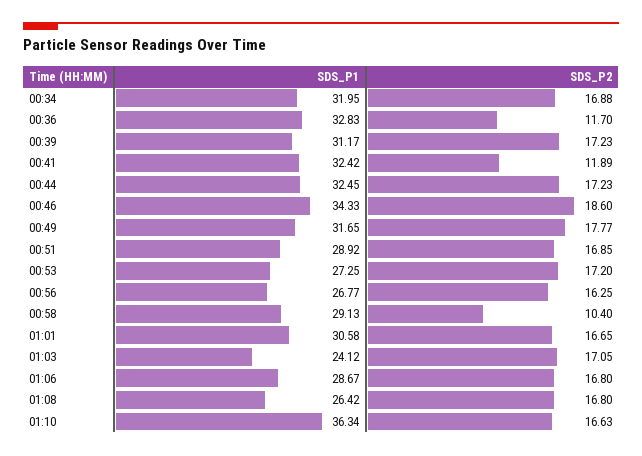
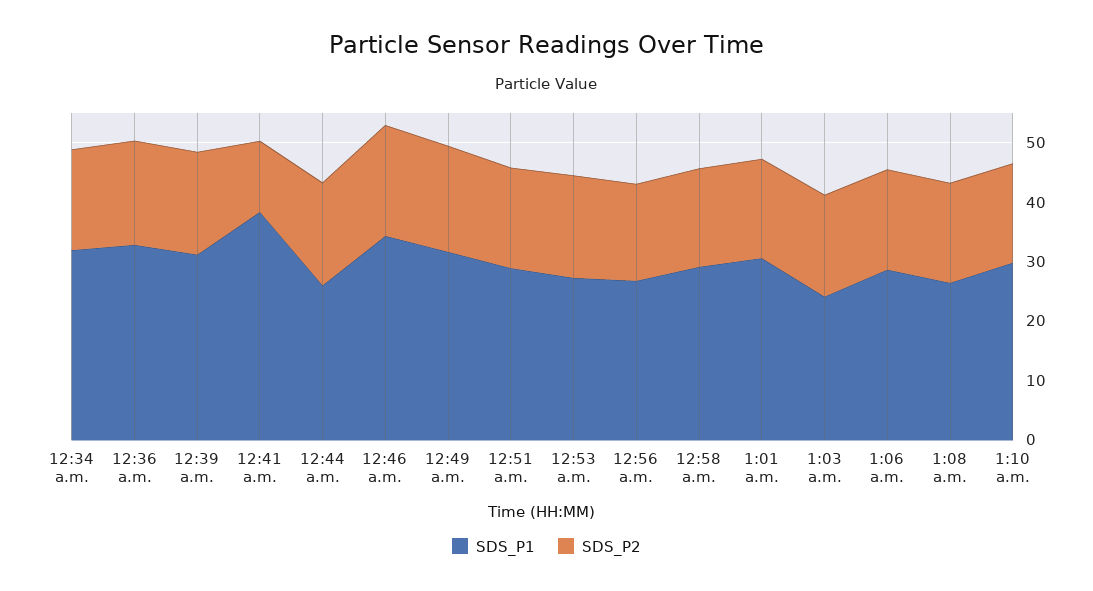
  {
    "SDS_P1": {
      "00:34": 31.95,
      "00:36": 32.83,
      "00:39": 31.17,
-     "00:41": 32.42,
+     "00:41": 38,
-     "00:44": 32.45,
+     "00:44": 26,
      "00:46": 34.33,
      "00:49": 31.65,
      "00:51": 28.92,
      "00:53": 27.25,
      "00:56": 26.77,
      "00:58": 29.13,
      "01:01": 30.58,
      "01:03": 24.12,
      "01:06": 28.67,
      "01:08": 26.42,
-     "01:10": 36.34
+     "01:10": 30
    },
    "SDS_P2": {
      "00:34": 16.88,
-     "00:36": 11.7,
+     "00:36": 18,
      "00:39": 17.23,
      "00:41": 11.89,
      "00:44": 17.23,
      "00:46": 18.6,
      "00:49": 17.77,
      "00:51": 16.85,
      "00:53": 17.2,
      "00:56": 16.25,
-     "00:58": 10.4,
+     "00:58": 16,
      "01:01": 16.65,
      "01:03": 17.05,
      "01:06": 16.8,
      "01:08": 16.8,
      "01:10": 16.63
    }
  }

